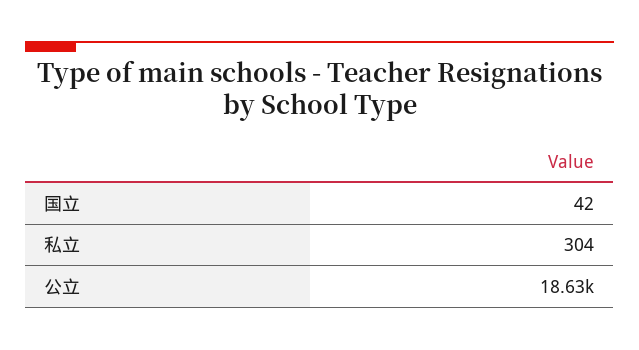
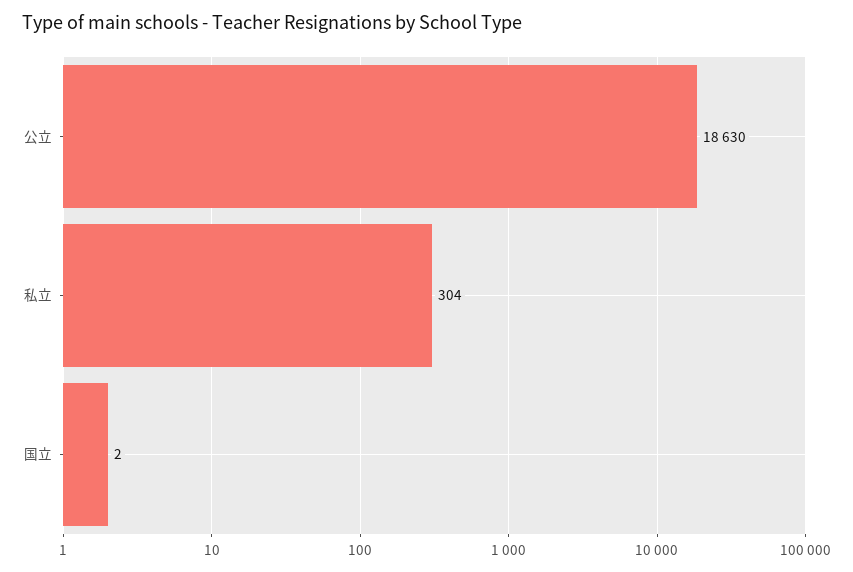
  {
-   "国立": 42,
+   "国立": 2,
    "私立": 304,
    "公立": 18630
  }

